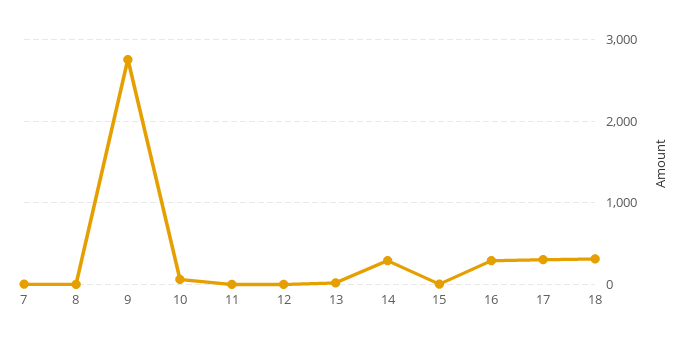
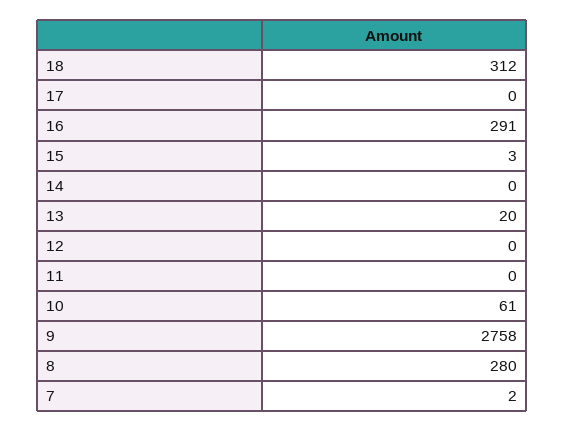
  {
    "7": 2,
-   "8": 0,
+   "8": 280,
    "9": 2758,
    "10": 61,
    "11": 0,
    "12": 0,
    "13": 20,
-   "14": 300,
+   "14": 0,
    "15": 3,
    "16": 291,
-   "17": 300,
+   "17": 0,
    "18": 312
  }

